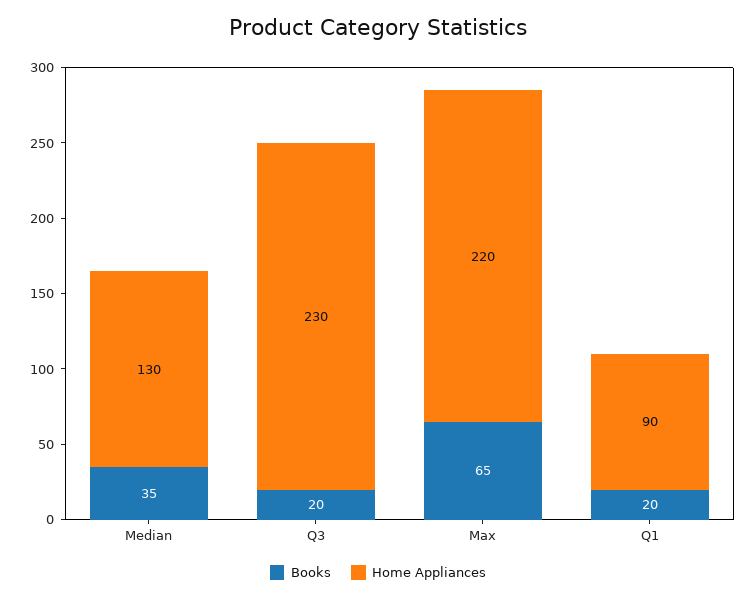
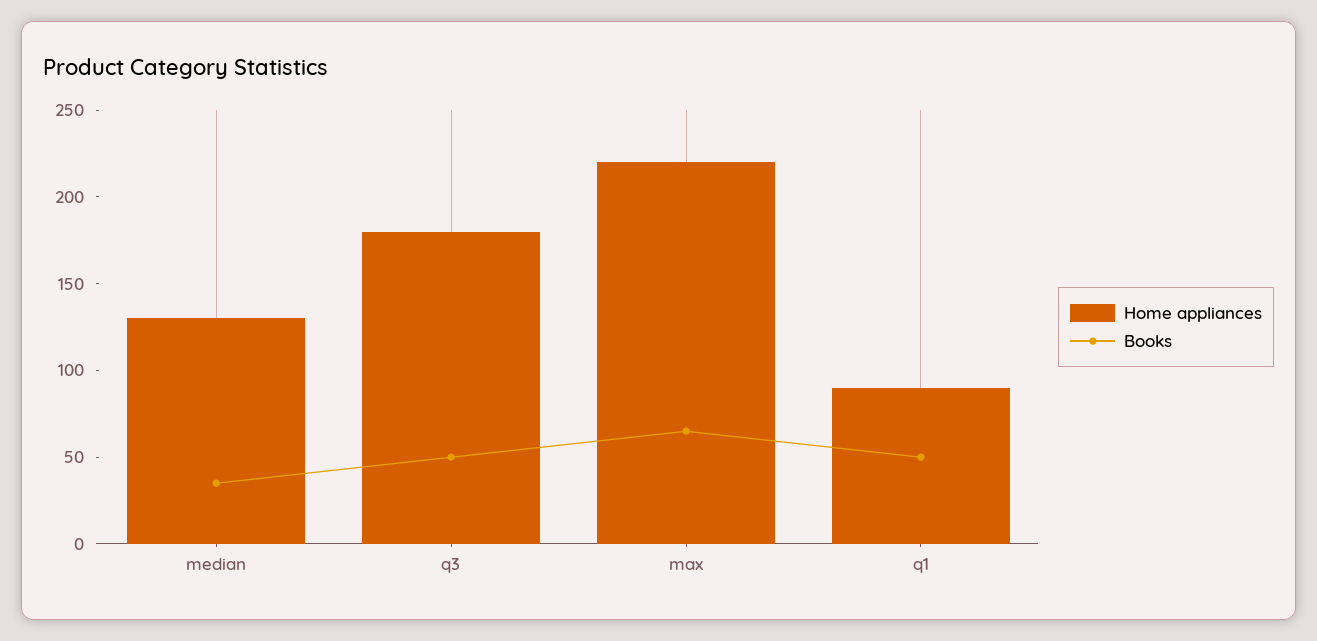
  {
    "Books": {
      "Median": 35,
-     "Q3": 20,
+     "Q3": 50,
      "Max": 65,
-     "Q1": 20
+     "Q1": 50
    },
    "Home Appliances": {
      "Median": 130,
-     "Q3": 230,
+     "Q3": 180,
      "Max": 220,
      "Q1": 90
    }
  }

